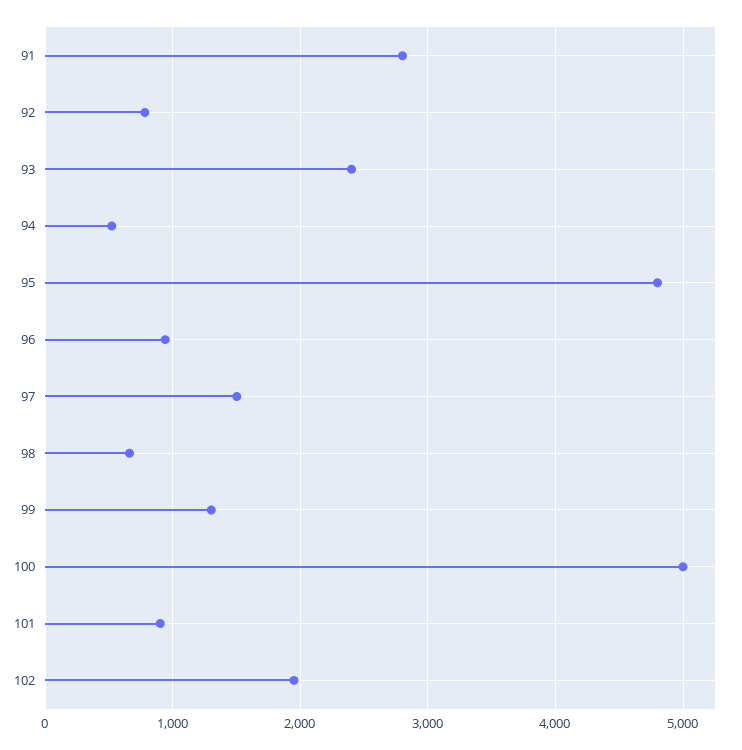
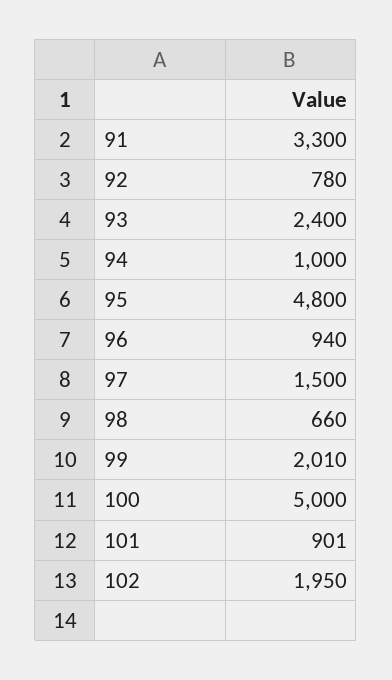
  {
-   "91": 2800,
+   "91": 3300,
    "92": 780,
    "93": 2400,
-   "94": 500,
+   "94": 1000,
    "95": 4800,
    "96": 940,
    "97": 1500,
    "98": 660,
-   "99": 1300,
+   "99": 2010,
    "100": 5000,
    "101": 901,
    "102": 1950
  }

